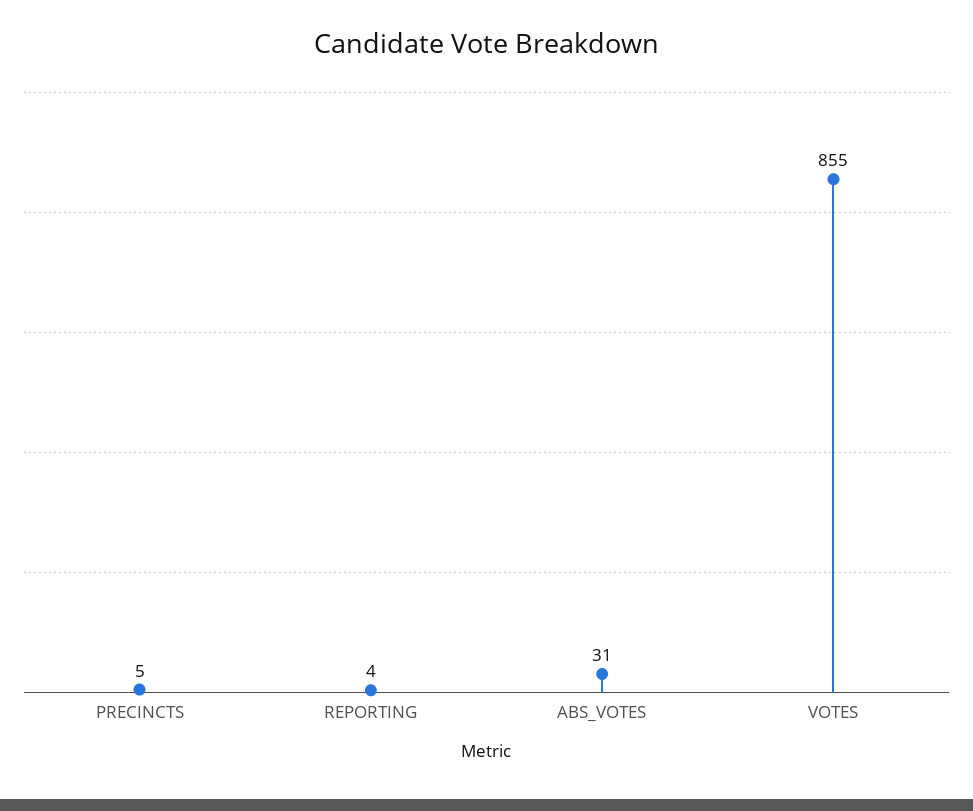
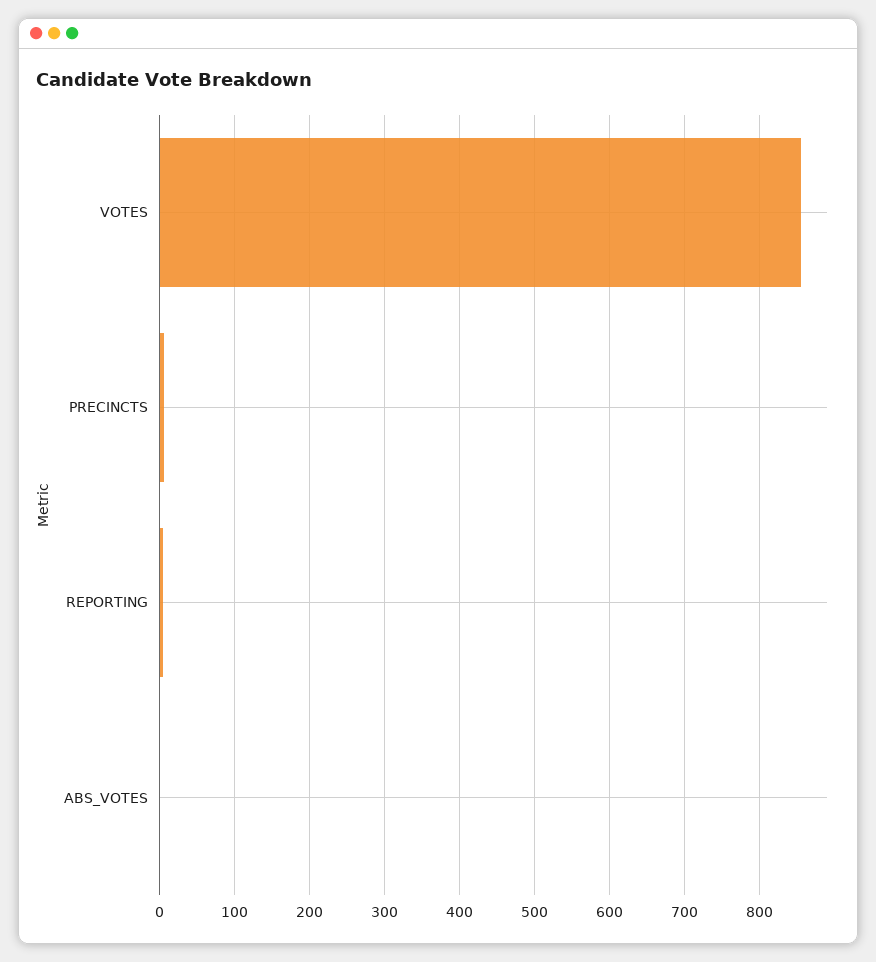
  {
    "PRECINCTS": 5,
    "REPORTING": 4,
-   "ABS_VOTES": 31,
+   "ABS_VOTES": 0,
    "VOTES": 855
  }

